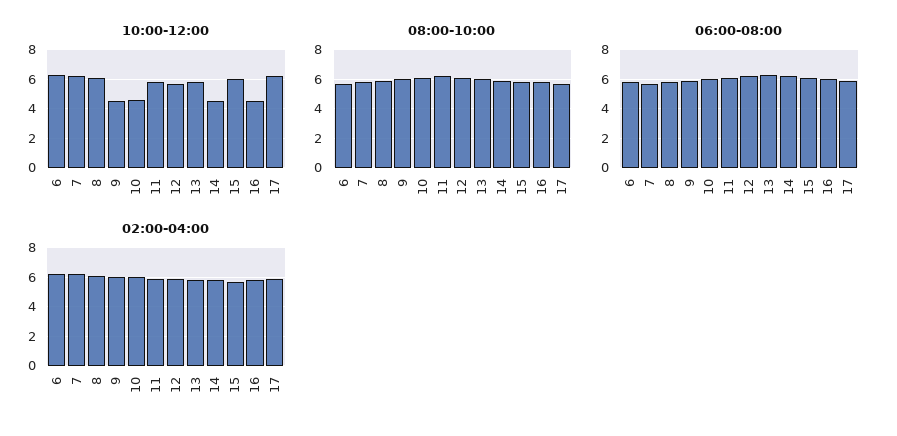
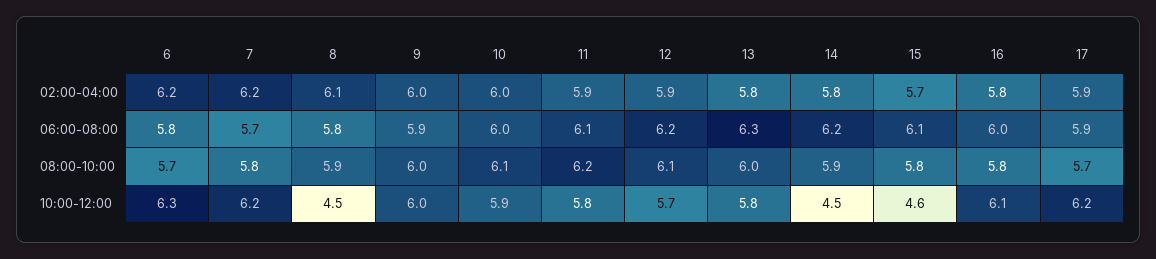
  {
    "10:00-12:00": {
      "6": 6.3,
      "7": 6.2,
-     "8": 6,
+     "8": 4.5,
-     "9": 4.5,
+     "9": 6,
-     "10": 4.5,
+     "10": 5.9,
      "11": 5.8,
      "12": 5.7,
      "13": 5.8,
      "14": 4.5,
-     "15": 6,
+     "15": 4.6,
-     "16": 4.5,
+     "16": 6.1,
      "17": 6.2
    },
    "08:00-10:00": {
      "6": 5.7,
      "7": 5.8,
      "8": 5.9,
      "9": 6,
      "10": 6.1,
      "11": 6.2,
      "12": 6.1,
      "13": 6,
      "14": 5.9,
      "15": 5.8,
      "16": 5.8,
      "17": 5.7
    },
    "06:00-08:00": {
      "6": 5.8,
      "7": 5.7,
      "8": 5.8,
      "9": 5.9,
      "10": 6,
      "11": 6.1,
      "12": 6.2,
      "13": 6.3,
      "14": 6.2,
      "15": 6.1,
      "16": 6,
      "17": 5.9
    },
    "02:00-04:00": {
      "6": 6.2,
      "7": 6.2,
      "8": 6.1,
      "9": 6,
      "10": 6,
      "11": 5.9,
      "12": 5.9,
      "13": 5.8,
      "14": 5.8,
      "15": 5.7,
      "16": 5.8,
      "17": 5.9
    }
  }

